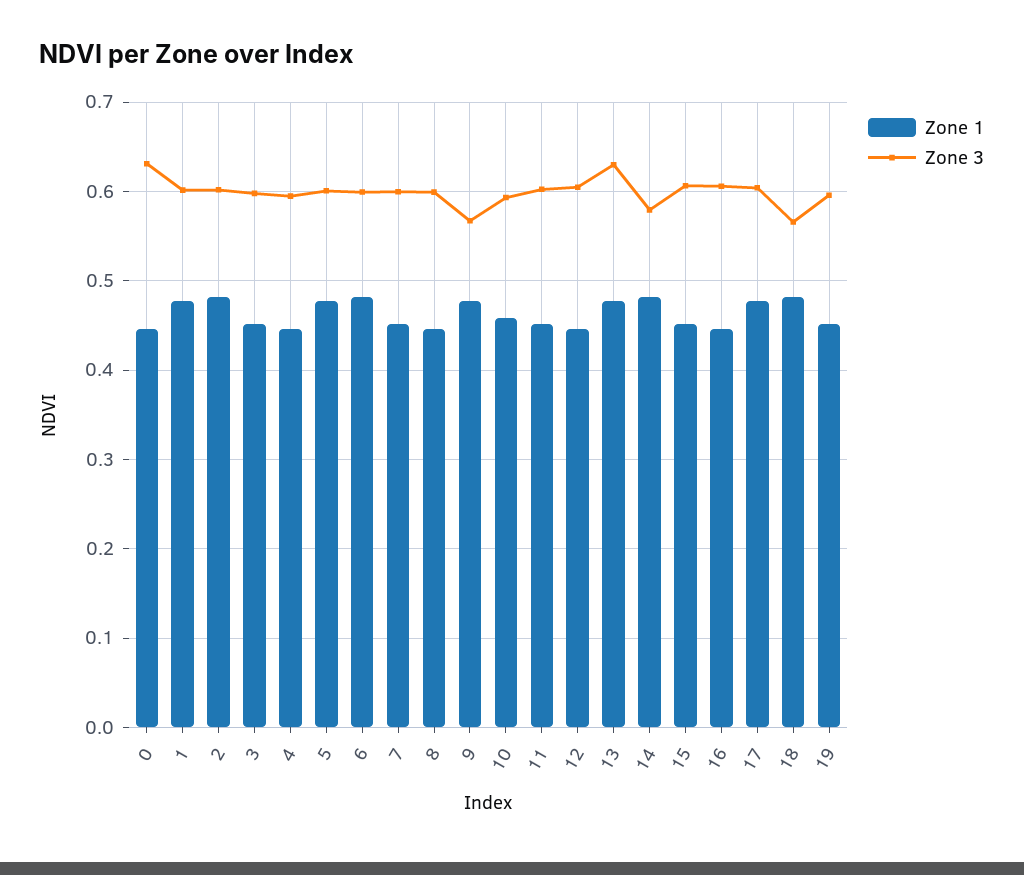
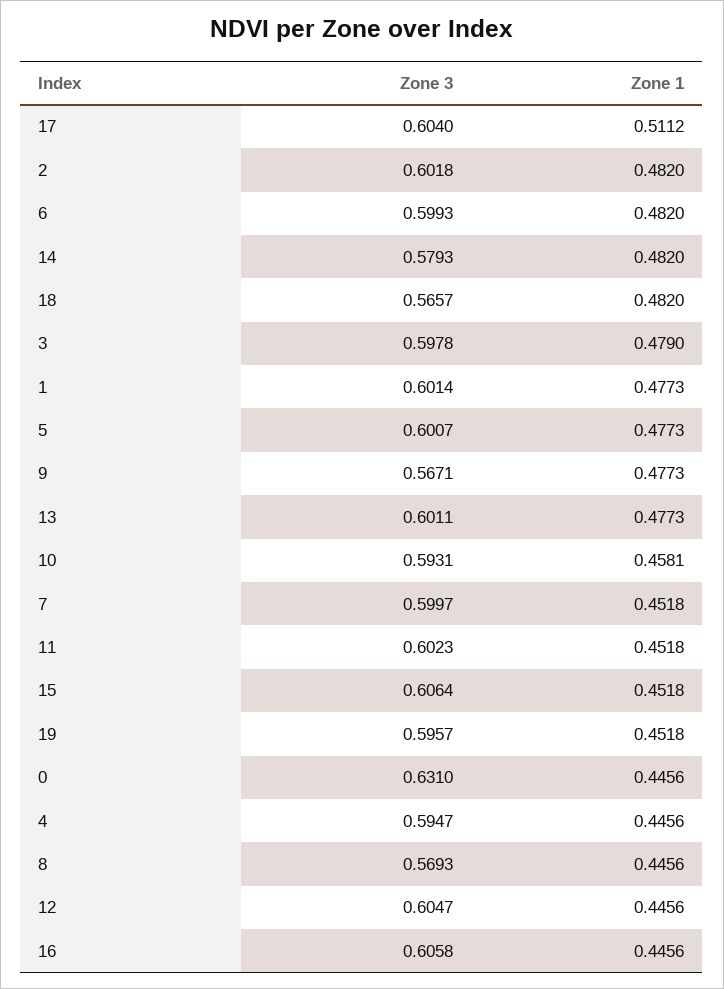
  {
    "Zone 1": {
      "0": 0.4456,
      "1": 0.4773,
      "2": 0.482,
-     "3": 0.45,
+     "3": 0.479,
      "4": 0.4456,
      "5": 0.4773,
      "6": 0.482,
      "7": 0.4518,
      "8": 0.4456,
      "9": 0.4773,
      "10": 0.4581,
      "11": 0.4518,
      "12": 0.4456,
      "13": 0.4773,
      "14": 0.482,
      "15": 0.4518,
      "16": 0.4456,
-     "17": 0.48,
+     "17": 0.5112,
      "18": 0.482,
      "19": 0.4518
    },
    "Zone 3": {
      "0": 0.631,
      "1": 0.6014,
      "2": 0.6018,
      "3": 0.5978,
      "4": 0.5947,
      "5": 0.6007,
      "6": 0.5993,
      "7": 0.5997,
-     "8": 0.6,
+     "8": 0.5693,
      "9": 0.5671,
      "10": 0.5931,
      "11": 0.6023,
      "12": 0.6047,
-     "13": 0.63,
+     "13": 0.6011,
      "14": 0.5793,
      "15": 0.6064,
      "16": 0.6058,
      "17": 0.604,
      "18": 0.5657,
      "19": 0.5957
    }
  }

